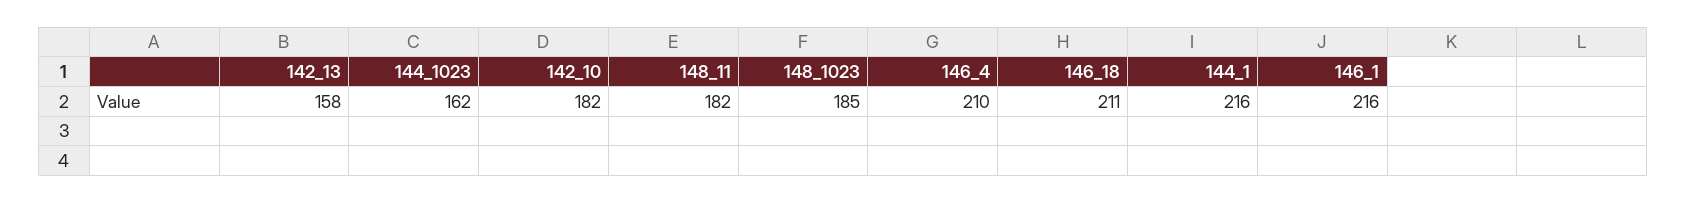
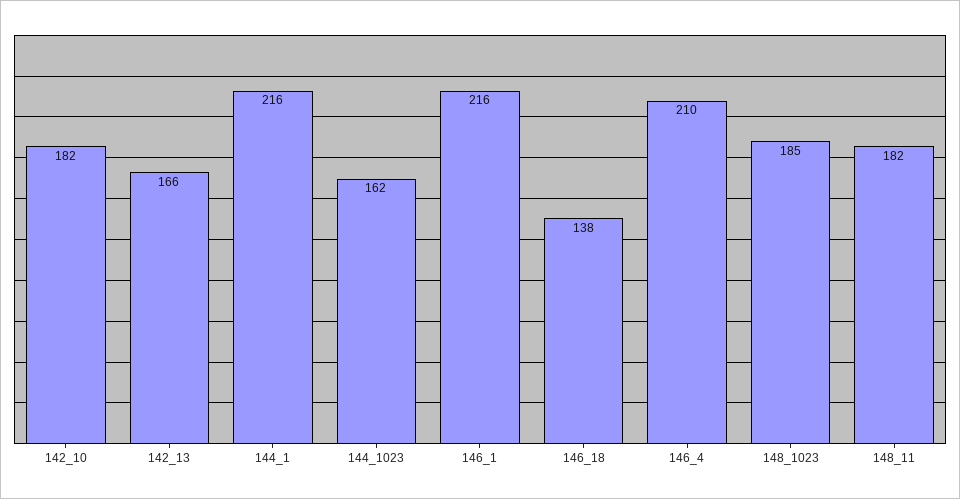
  {
-   "142_13": 158,
+   "142_13": 166,
    "144_1023": 162,
    "142_10": 182,
    "148_11": 182,
    "148_1023": 185,
    "146_4": 210,
-   "146_18": 211,
+   "146_18": 138,
    "144_1": 216,
    "146_1": 216
  }

